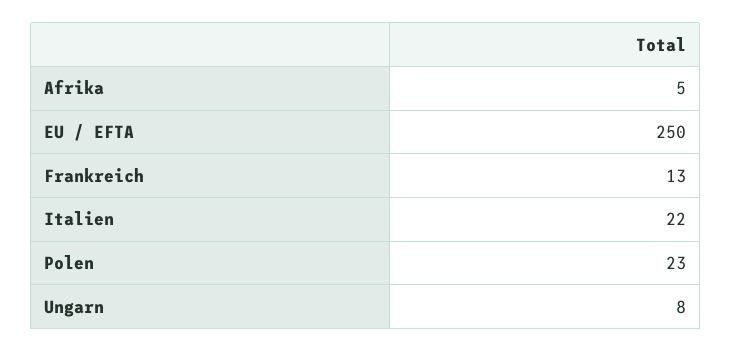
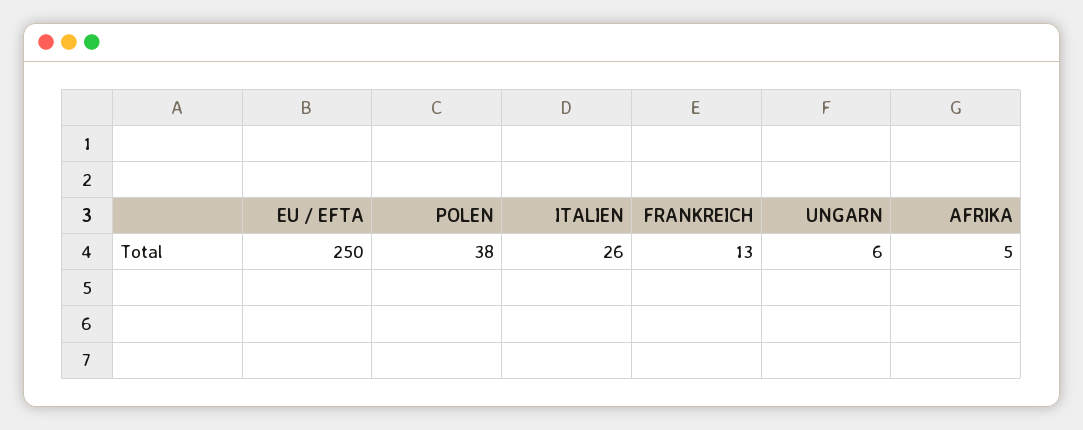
  {
    "Afrika": 5,
    "EU / EFTA": 250,
    "Frankreich": 13,
-   "Italien": 22,
+   "Italien": 26,
-   "Polen": 23,
+   "Polen": 38,
-   "Ungarn": 8
+   "Ungarn": 6
  }

